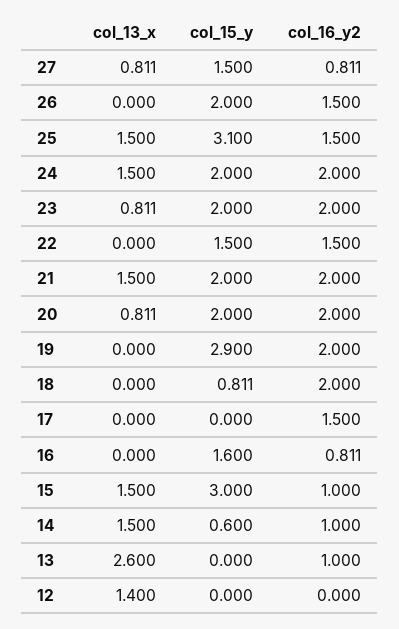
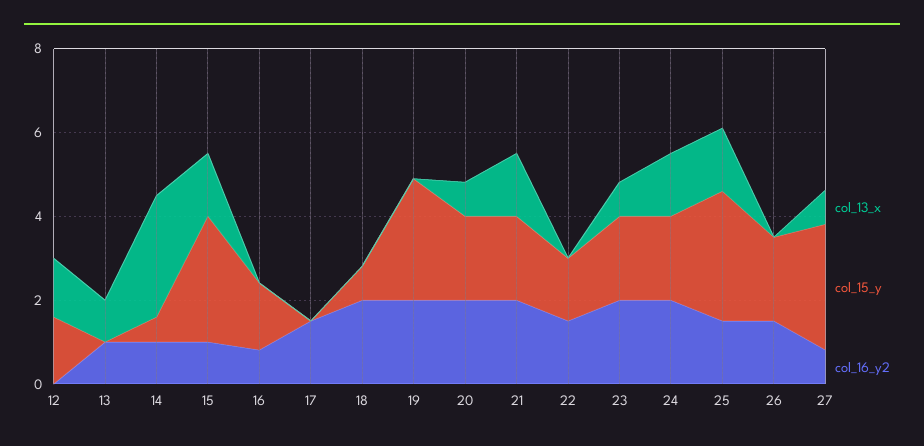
  {
    "col_13_x": {
      "27": 0.811,
      "26": 0,
      "25": 1.5,
      "24": 1.5,
      "23": 0.811,
      "22": 0,
      "21": 1.5,
      "20": 0.811,
      "19": 0,
      "18": 0,
      "17": 0,
      "16": 0,
      "15": 1.5,
-     "14": 1.5,
+     "14": 3,
-     "13": 2.6,
+     "13": 1,
      "12": 1.4
    },
    "col_15_y": {
-     "27": 1.5,
+     "27": 3,
      "26": 2,
      "25": 3.1,
      "24": 2,
      "23": 2,
      "22": 1.5,
      "21": 2,
      "20": 2,
      "19": 2.9,
      "18": 0.811,
      "17": 0,
      "16": 1.6,
      "15": 3,
      "14": 0.6,
      "13": 0,
-     "12": 0
+     "12": 1.5
    },
    "col_16_y2": {
      "27": 0.811,
      "26": 1.5,
      "25": 1.5,
      "24": 2,
      "23": 2,
      "22": 1.5,
      "21": 2,
      "20": 2,
      "19": 2,
      "18": 2,
      "17": 1.5,
      "16": 0.811,
      "15": 1,
      "14": 1,
      "13": 1,
      "12": 0
    }
  }

